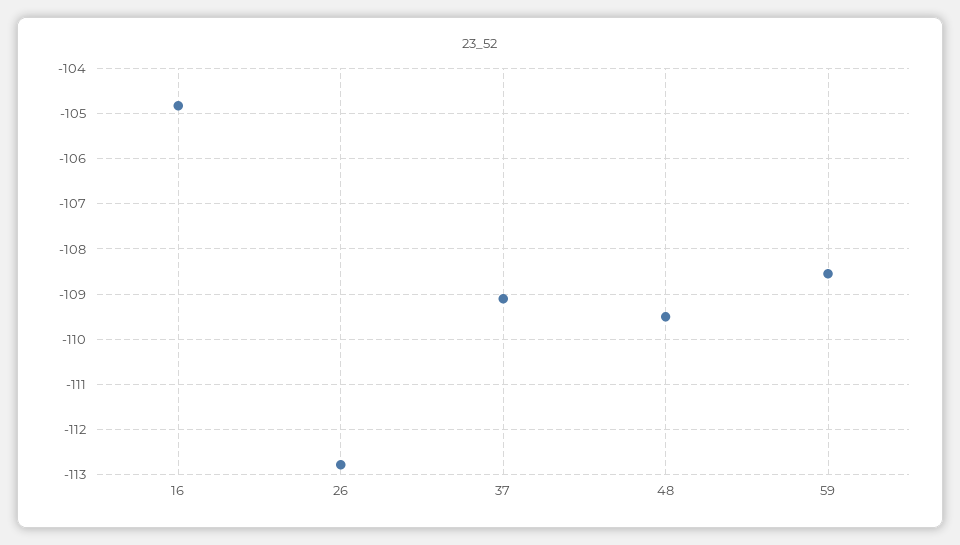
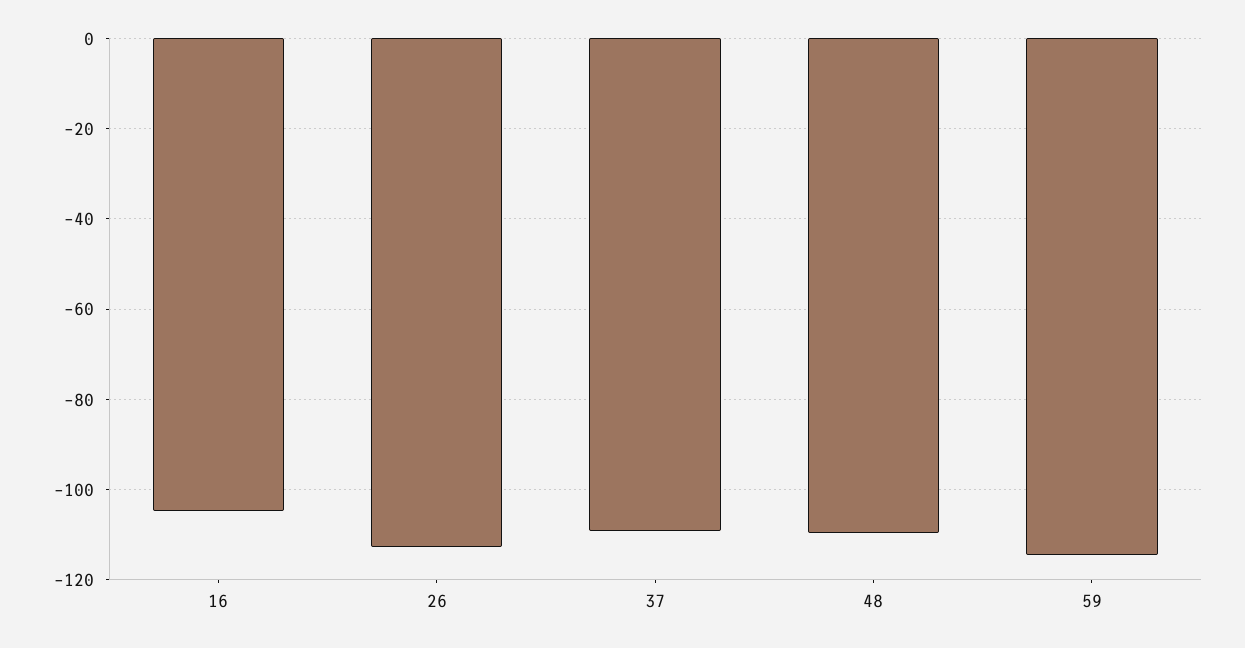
  {
    "16": -104.8,
    "26": -112.8,
    "37": -109.2,
    "48": -109.6,
-   "59": -108.6
+   "59": -114
  }

